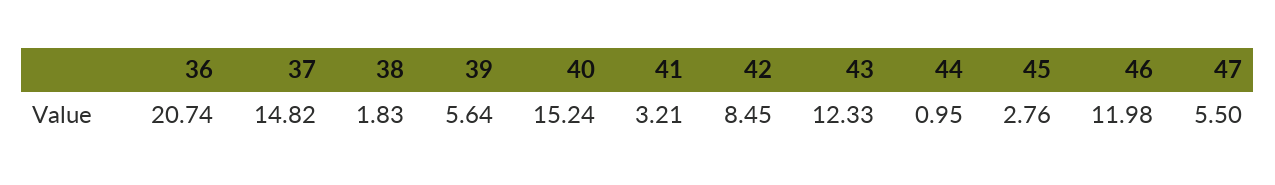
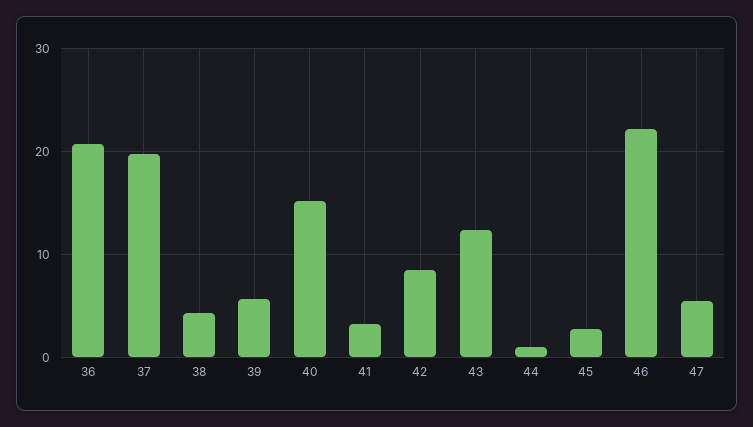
  {
    "36": 20.74,
-   "37": 14.82,
+   "37": 20,
-   "38": 1.83,
+   "38": 4,
    "39": 5.64,
    "40": 15.24,
    "41": 3.21,
    "42": 8.45,
    "43": 12.33,
    "44": 0.95,
    "45": 2.76,
-   "46": 11.98,
+   "46": 22,
    "47": 5.5
  }

